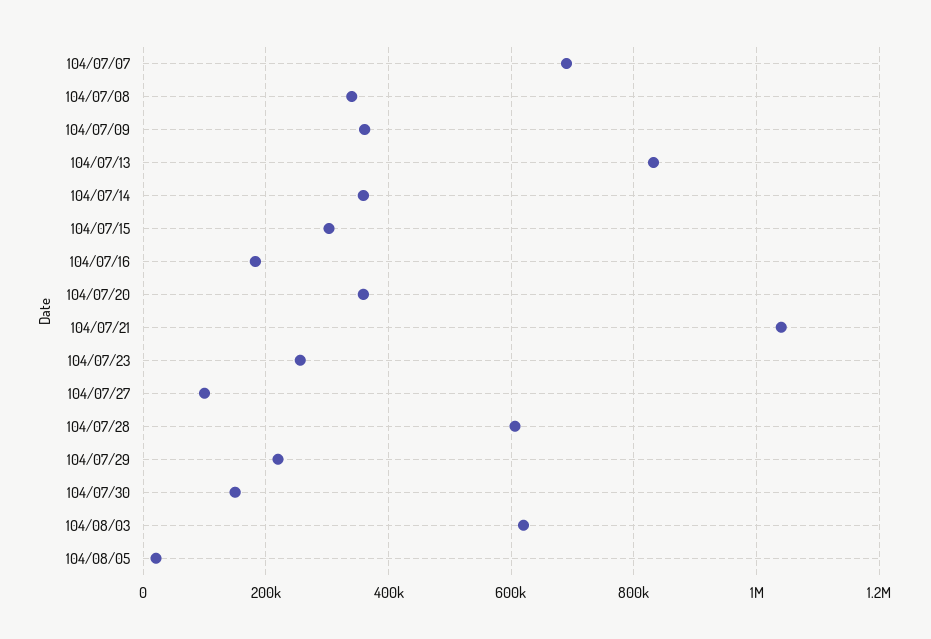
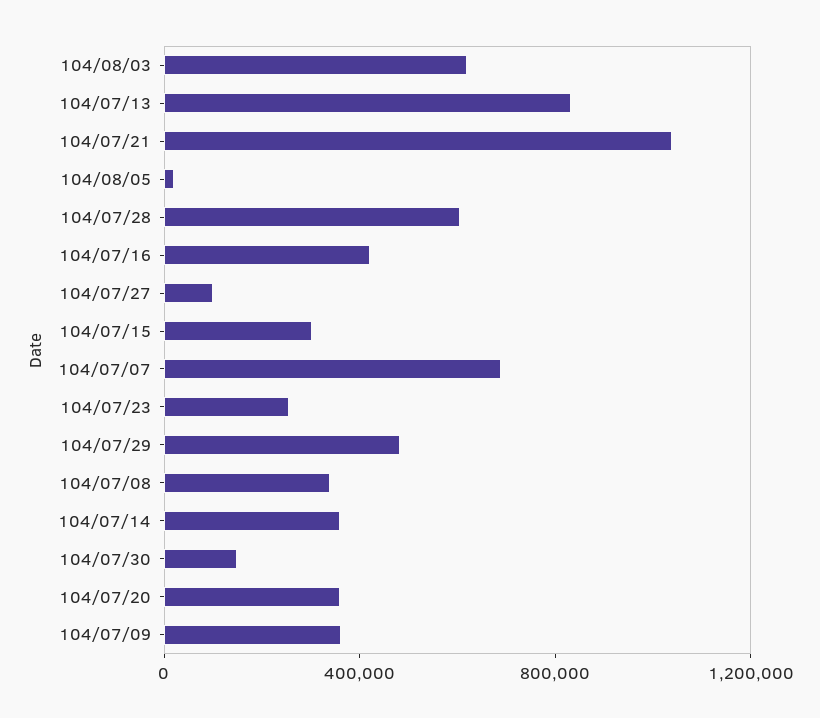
  {
    "104/07/07": 700000,
    "104/07/08": 340000,
    "104/07/09": 360000,
    "104/07/13": 840000,
    "104/07/14": 360000,
    "104/07/15": 300000,
-   "104/07/16": 180000,
+   "104/07/16": 400000,
    "104/07/20": 360000,
    "104/07/21": 1040000,
    "104/07/23": 260000,
    "104/07/27": 100000,
    "104/07/28": 600000,
-   "104/07/29": 220000,
+   "104/07/29": 500000,
    "104/07/30": 160000,
    "104/08/03": 620000,
    "104/08/05": 20000
  }

